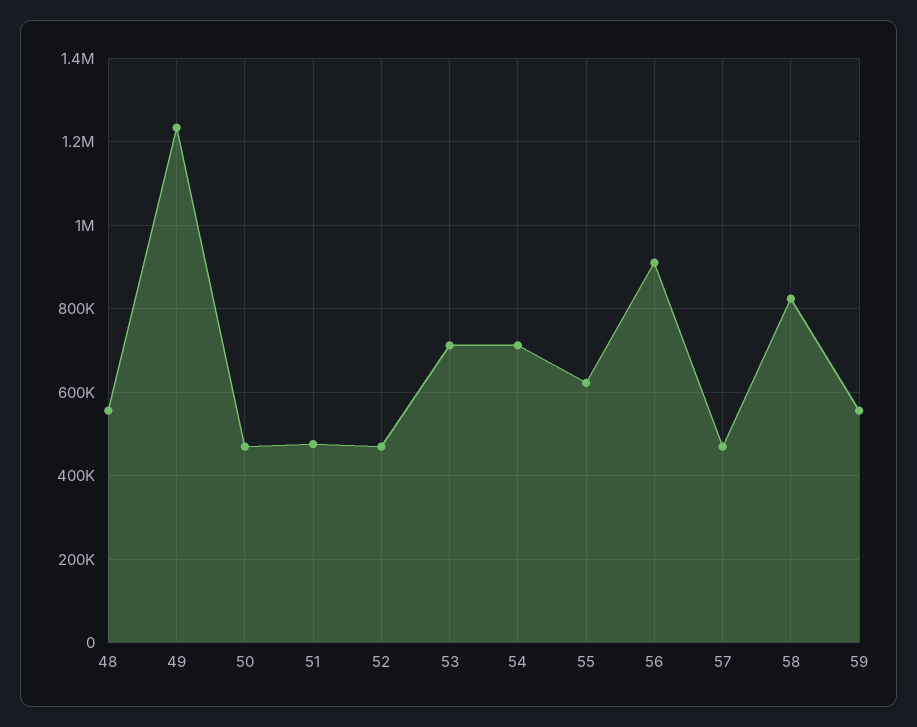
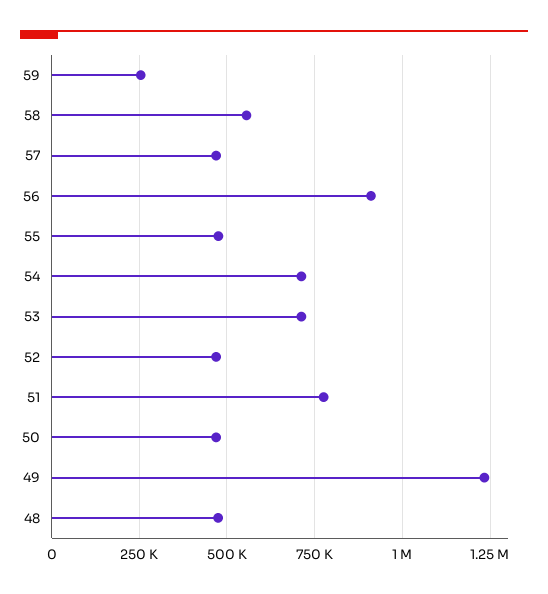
  {
-   "48": 560000,
+   "48": 475000,
    "49": 1240000,
    "50": 460000,
-   "51": 480000,
+   "51": 775000,
    "52": 460000,
    "53": 720000,
    "54": 720000,
-   "55": 620000,
+   "55": 475000,
    "56": 920000,
    "57": 460000,
-   "58": 820000,
+   "58": 550000,
-   "59": 560000
+   "59": 250000
  }

